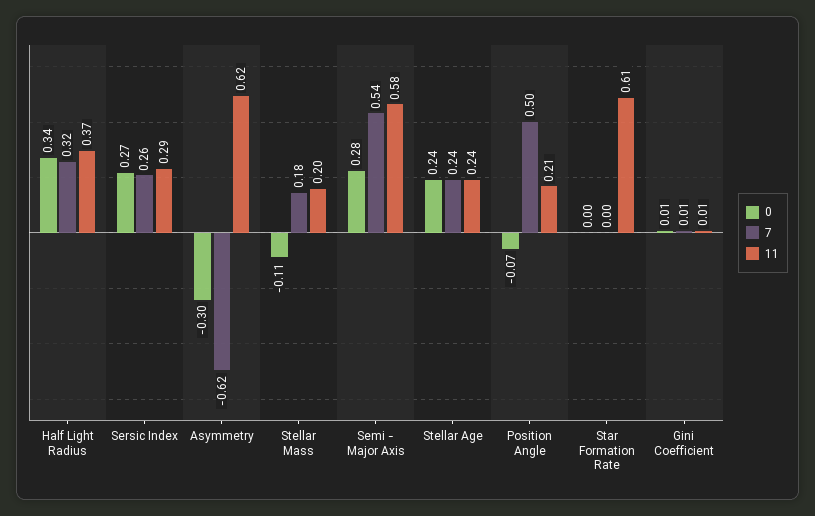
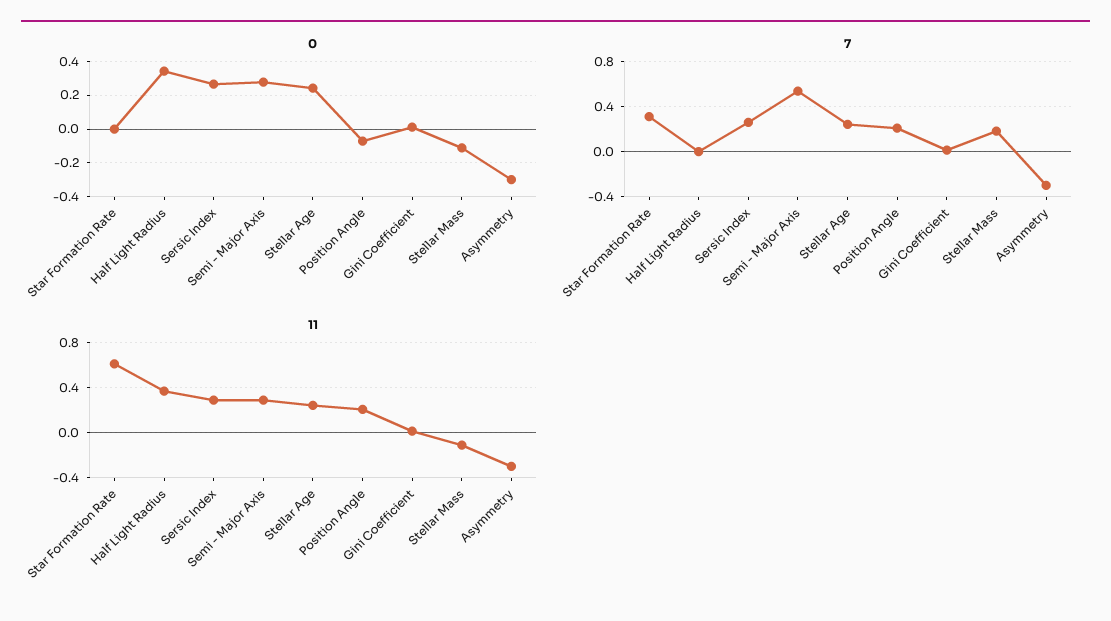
  {
    "0": {
      "Half Light Radius": 0.34,
      "Sersic Index": 0.27,
      "Asymmetry": -0.3,
      "Stellar Mass": -0.11,
      "Semi - Major Axis": 0.28,
      "Stellar Age": 0.24,
      "Position Angle": -0.07,
      "Star Formation Rate": 0,
      "Gini Coefficient": 0.01
    },
    "7": {
-     "Half Light Radius": 0.32,
+     "Half Light Radius": 0,
      "Sersic Index": 0.26,
-     "Asymmetry": -0.62,
+     "Asymmetry": -0.3,
      "Stellar Mass": 0.18,
      "Semi - Major Axis": 0.54,
      "Stellar Age": 0.24,
-     "Position Angle": 0.5,
+     "Position Angle": 0.2,
-     "Star Formation Rate": 0,
+     "Star Formation Rate": 0.3,
      "Gini Coefficient": 0.01
    },
    "11": {
      "Half Light Radius": 0.37,
      "Sersic Index": 0.29,
-     "Asymmetry": 0.62,
+     "Asymmetry": -0.3,
-     "Stellar Mass": 0.2,
+     "Stellar Mass": -0.1,
-     "Semi - Major Axis": 0.58,
+     "Semi - Major Axis": 0.3,
      "Stellar Age": 0.24,
      "Position Angle": 0.21,
      "Star Formation Rate": 0.61,
      "Gini Coefficient": 0.01
    }
  }

